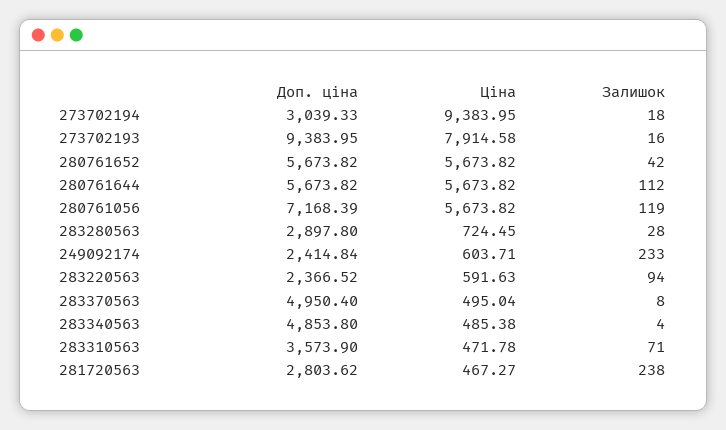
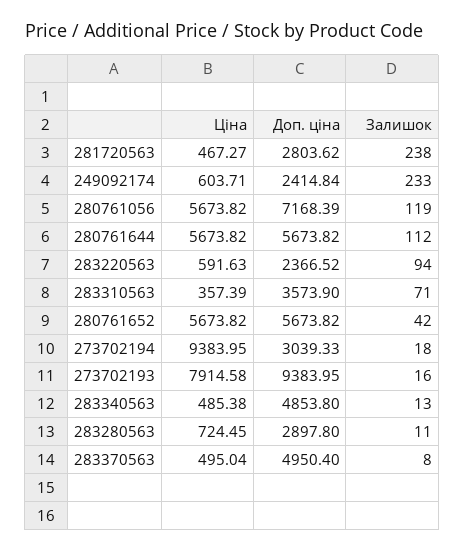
  {
    "Доп. ціна": {
      "273702194": 3039.33,
      "273702193": 9383.95,
      "280761652": 5673.82,
      "280761644": 5673.82,
      "280761056": 7168.39,
      "283280563": 2897.8,
      "249092174": 2414.84,
      "283220563": 2366.52,
      "283370563": 4950.4,
      "283340563": 4853.8,
      "283310563": 3573.9,
      "281720563": 2803.62
    },
    "Ціна": {
      "273702194": 9383.95,
      "273702193": 7914.58,
      "280761652": 5673.82,
      "280761644": 5673.82,
      "280761056": 5673.82,
      "283280563": 724.45,
      "249092174": 603.71,
      "283220563": 591.63,
      "283370563": 495.04,
      "283340563": 485.38,
-     "283310563": 471.78,
+     "283310563": 357.39,
      "281720563": 467.27
    },
    "Залишок": {
      "273702194": 18,
      "273702193": 16,
      "280761652": 42,
      "280761644": 112,
      "280761056": 119,
-     "283280563": 28,
+     "283280563": 11,
      "249092174": 233,
      "283220563": 94,
      "283370563": 8,
-     "283340563": 4,
+     "283340563": 13,
      "283310563": 71,
      "281720563": 238
    }
  }

